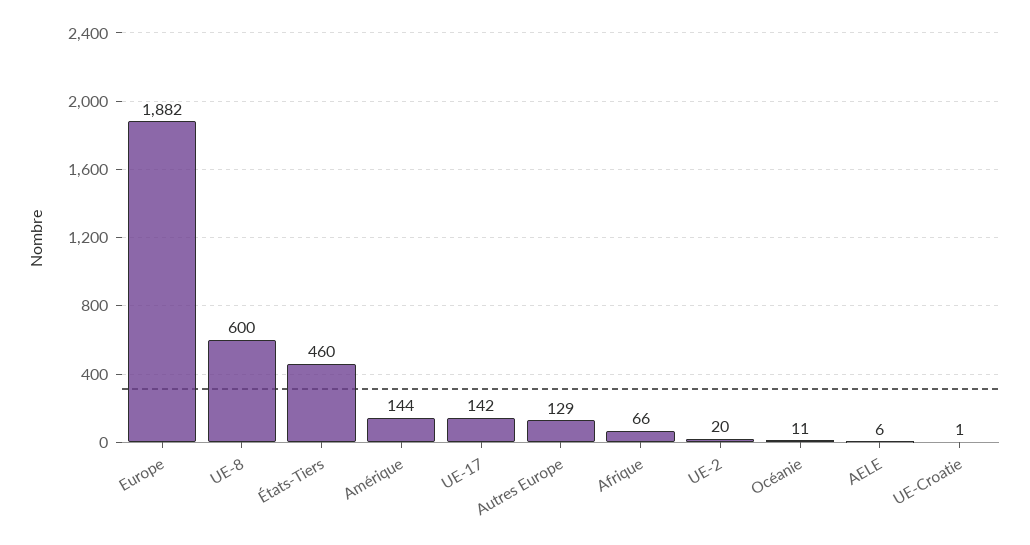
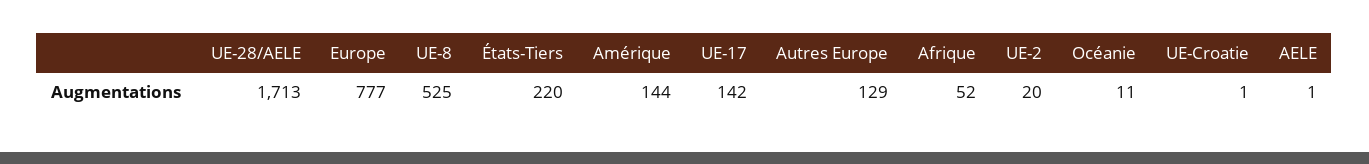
  {
-   "Europe": 1882,
+   "Europe": 777,
-   "UE-8": 600,
+   "UE-8": 525,
-   "États-Tiers": 460,
+   "États-Tiers": 220,
    "Amérique": 144,
    "UE-17": 142,
    "Autres Europe": 129,
-   "Afrique": 66,
+   "Afrique": 52,
    "UE-2": 20,
    "Océanie": 11,
-   "AELE": 6,
+   "AELE": 1,
-   "UE-Croatie": 1
+   "UE-Croatie": 1,
+   "UE-28/AELE": 1713
  }

